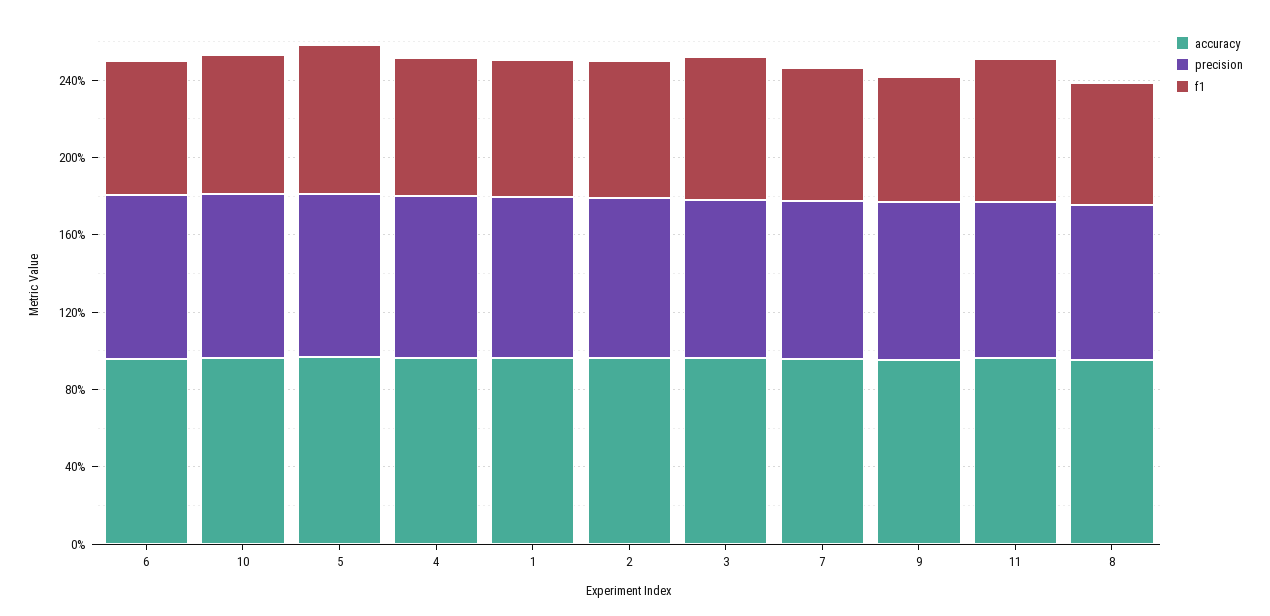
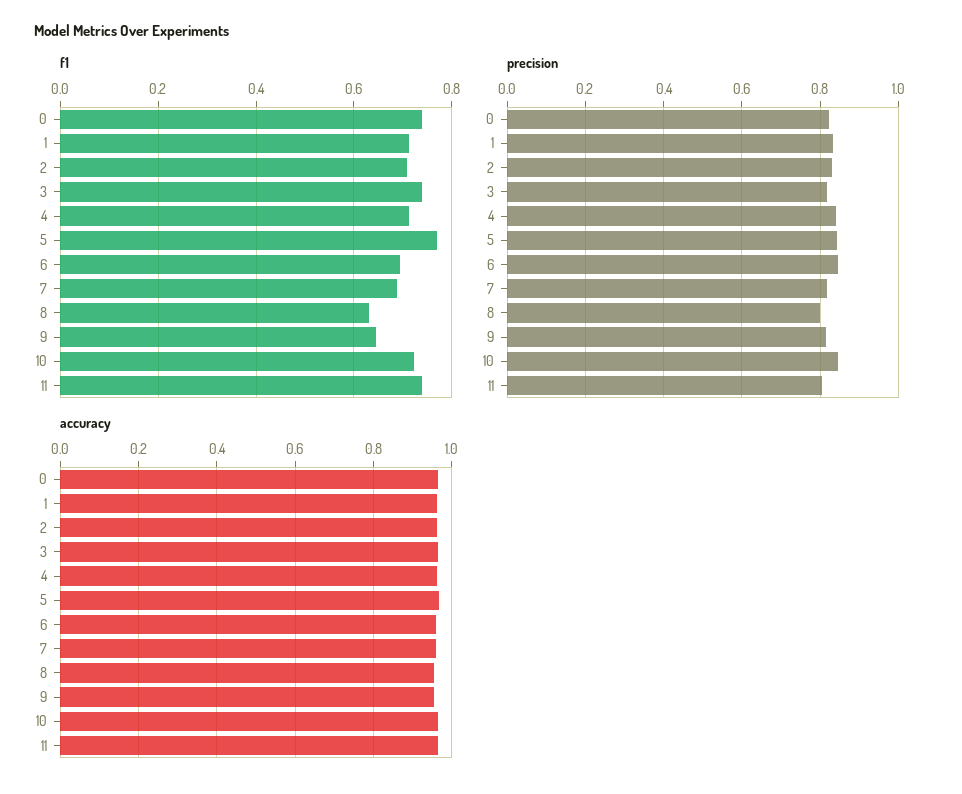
  {
    "accuracy": {
      "6": 0.96,
      "10": 0.96,
      "5": 0.96,
      "4": 0.96,
      "1": 0.96,
      "2": 0.96,
      "3": 0.96,
      "7": 0.96,
      "9": 0.96,
      "11": 0.96,
-     "8": 0.96
+     "8": 0.96,
+     "0": 0.96
    },
    "precision": {
      "6": 0.84,
      "10": 0.84,
      "5": 0.84,
      "4": 0.84,
      "1": 0.84,
      "2": 0.84,
      "3": 0.82,
      "7": 0.82,
      "9": 0.82,
      "11": 0.8,
-     "8": 0.8
+     "8": 0.8,
+     "0": 0.82
    },
    "f1": {
      "6": 0.7,
      "10": 0.72,
      "5": 0.76,
      "4": 0.72,
      "1": 0.72,
      "2": 0.7,
      "3": 0.74,
      "7": 0.68,
      "9": 0.64,
      "11": 0.74,
-     "8": 0.64
+     "8": 0.64,
+     "0": 0.74
    }
  }

